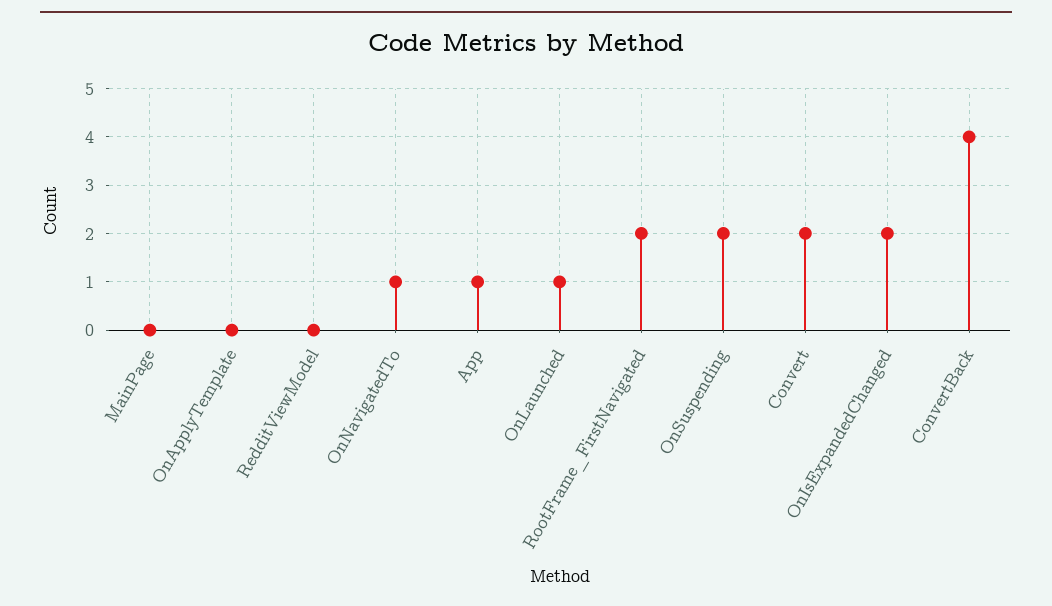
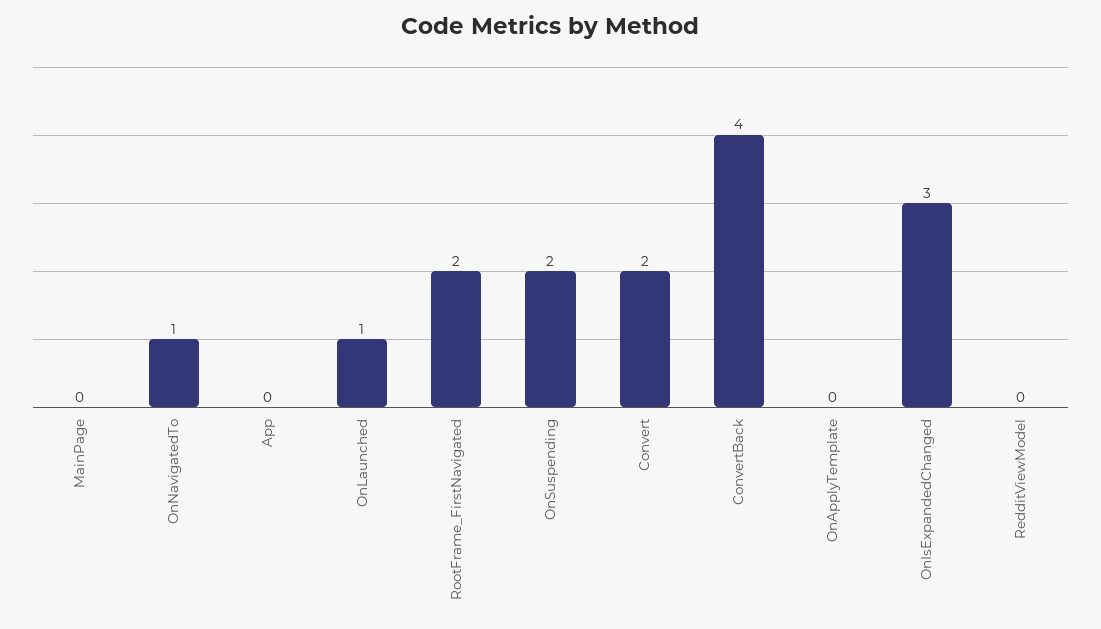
  {
    "MainPage": 0,
    "OnApplyTemplate": 0,
    "RedditViewModel": 0,
    "OnNavigatedTo": 1,
-   "App": 1,
+   "App": 0,
    "OnLaunched": 1,
    "RootFrame_FirstNavigated": 2,
    "OnSuspending": 2,
    "Convert": 2,
-   "OnIsExpandedChanged": 2,
+   "OnIsExpandedChanged": 3,
    "ConvertBack": 4
  }

